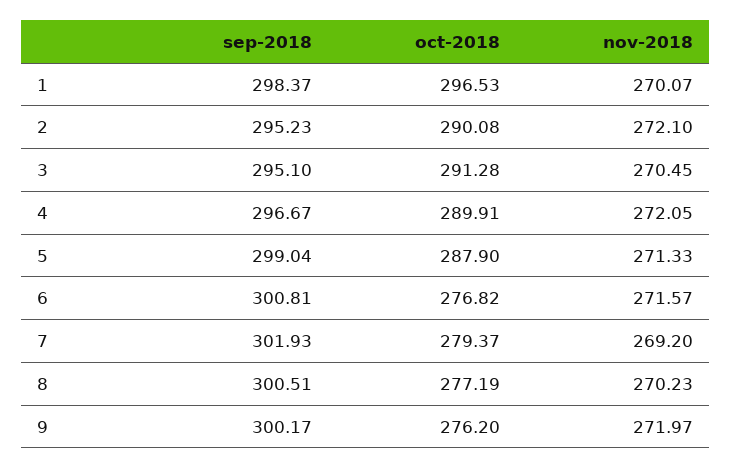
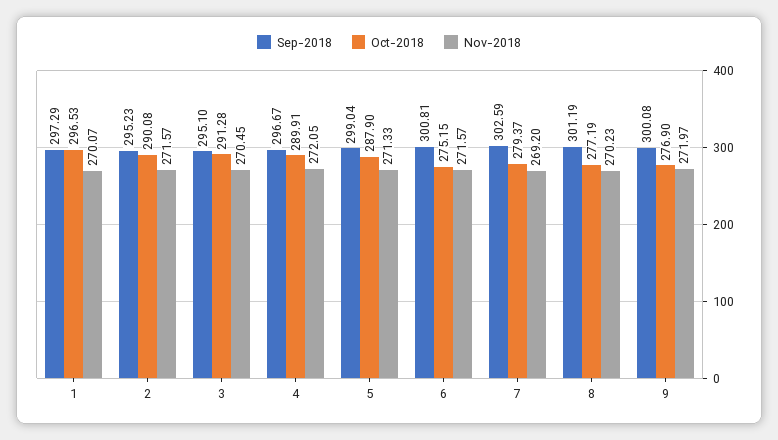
  {
    "sep-2018": {
-     "1": 298.37,
+     "1": 297.29,
      "2": 295.23,
      "3": 295.1,
      "4": 296.67,
      "5": 299.04,
      "6": 300.81,
-     "7": 301.93,
+     "7": 302.59,
-     "8": 300.51,
+     "8": 301.19,
-     "9": 300.17
+     "9": 300.08
    },
    "oct-2018": {
      "1": 296.53,
      "2": 290.08,
      "3": 291.28,
      "4": 289.91,
      "5": 287.9,
-     "6": 276.82,
+     "6": 275.15,
      "7": 279.37,
      "8": 277.19,
-     "9": 276.2
+     "9": 276.9
    },
    "nov-2018": {
      "1": 270.07,
-     "2": 272.1,
+     "2": 271.57,
      "3": 270.45,
      "4": 272.05,
      "5": 271.33,
      "6": 271.57,
      "7": 269.2,
      "8": 270.23,
      "9": 271.97
    }
  }

